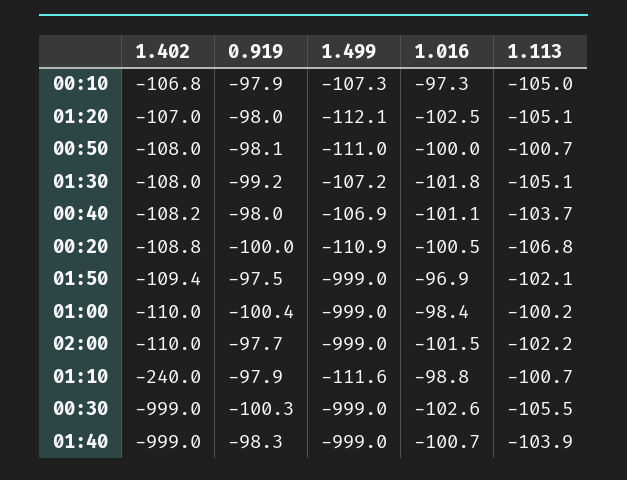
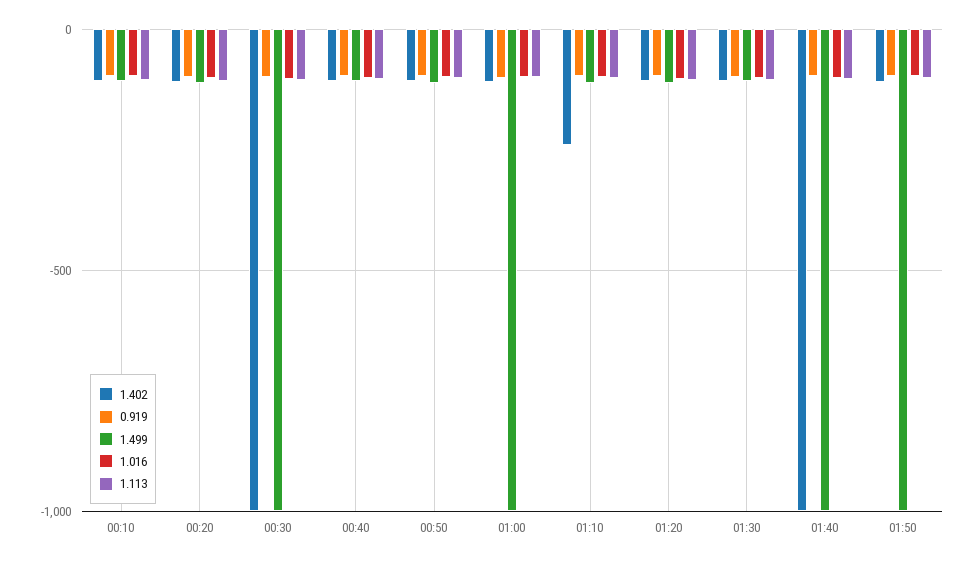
  {
    "1.402": {
      "00:10": -106.8,
      "01:20": -107,
      "00:50": -108,
      "01:30": -108,
      "00:40": -108.2,
      "00:20": -108.8,
      "01:50": -109.4,
      "01:00": -110,
-     "02:00": -110,
      "01:10": -240,
      "00:30": -999,
      "01:40": -999
    },
    "0.919": {
      "00:10": -97.9,
      "01:20": -98,
      "00:50": -98.1,
      "01:30": -99.2,
      "00:40": -98,
      "00:20": -100,
      "01:50": -97.5,
      "01:00": -100.4,
-     "02:00": -97.7,
      "01:10": -97.9,
      "00:30": -100.3,
      "01:40": -98.3
    },
    "1.499": {
      "00:10": -107.3,
      "01:20": -112.1,
      "00:50": -111,
      "01:30": -107.2,
      "00:40": -106.9,
      "00:20": -110.9,
      "01:50": -999,
      "01:00": -999,
-     "02:00": -999,
      "01:10": -111.6,
      "00:30": -999,
      "01:40": -999
    },
    "1.016": {
      "00:10": -97.3,
      "01:20": -102.5,
      "00:50": -100,
      "01:30": -101.8,
      "00:40": -101.1,
      "00:20": -100.5,
      "01:50": -96.9,
      "01:00": -98.4,
-     "02:00": -101.5,
      "01:10": -98.8,
      "00:30": -102.6,
      "01:40": -100.7
    },
    "1.113": {
      "00:10": -105,
      "01:20": -105.1,
      "00:50": -100.7,
      "01:30": -105.1,
      "00:40": -103.7,
      "00:20": -106.8,
      "01:50": -102.1,
      "01:00": -100.2,
-     "02:00": -102.2,
      "01:10": -100.7,
      "00:30": -105.5,
      "01:40": -103.9
    }
  }

